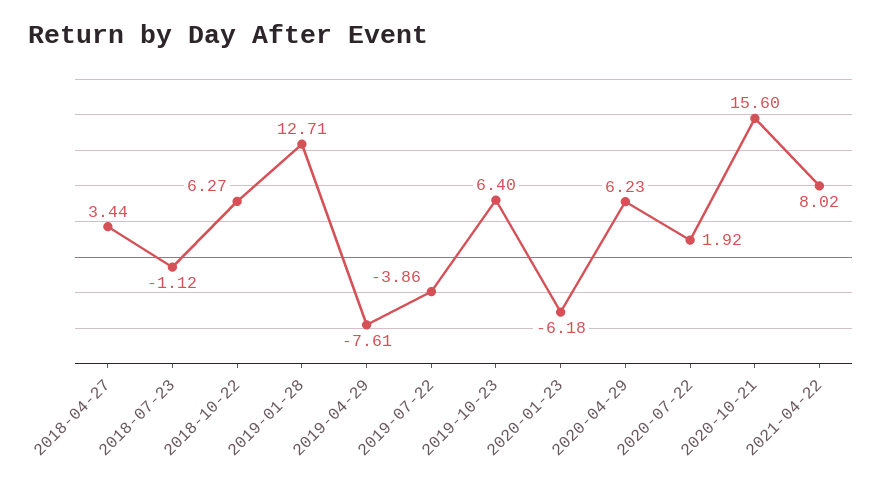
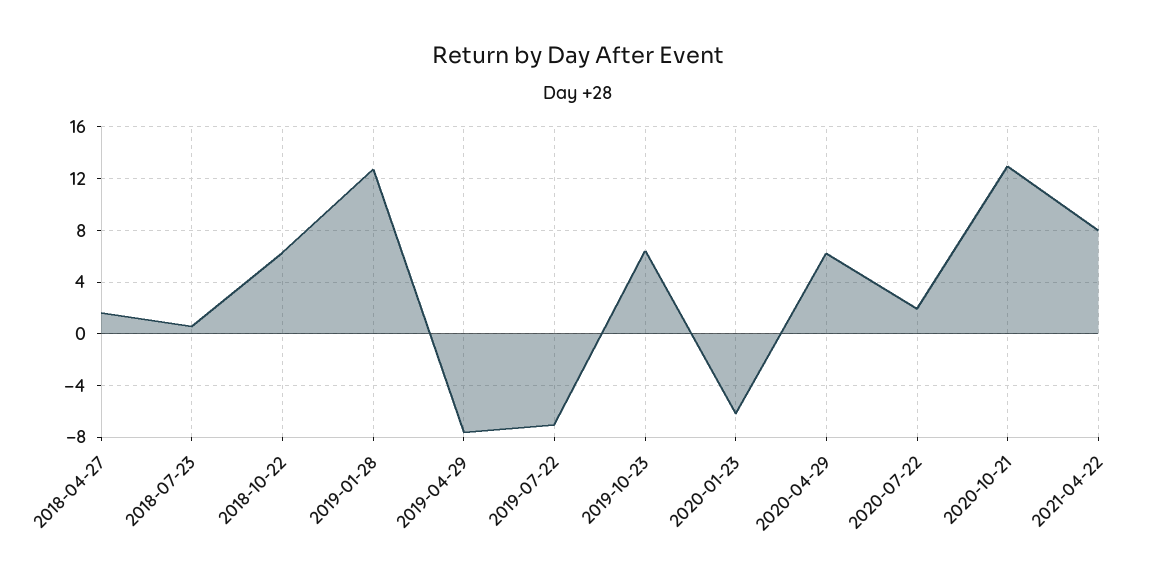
  {
-   "2018-04-27": 3.44,
+   "2018-04-27": 1.5,
-   "2018-07-23": -1.12,
+   "2018-07-23": 0.5,
    "2018-10-22": 6.27,
    "2019-01-28": 12.71,
    "2019-04-29": -7.61,
-   "2019-07-22": -3.86,
+   "2019-07-22": -7,
    "2019-10-23": 6.4,
    "2020-01-23": -6.18,
    "2020-04-29": 6.23,
    "2020-07-22": 1.92,
-   "2020-10-21": 15.6,
+   "2020-10-21": 13,
    "2021-04-22": 8.02
  }

